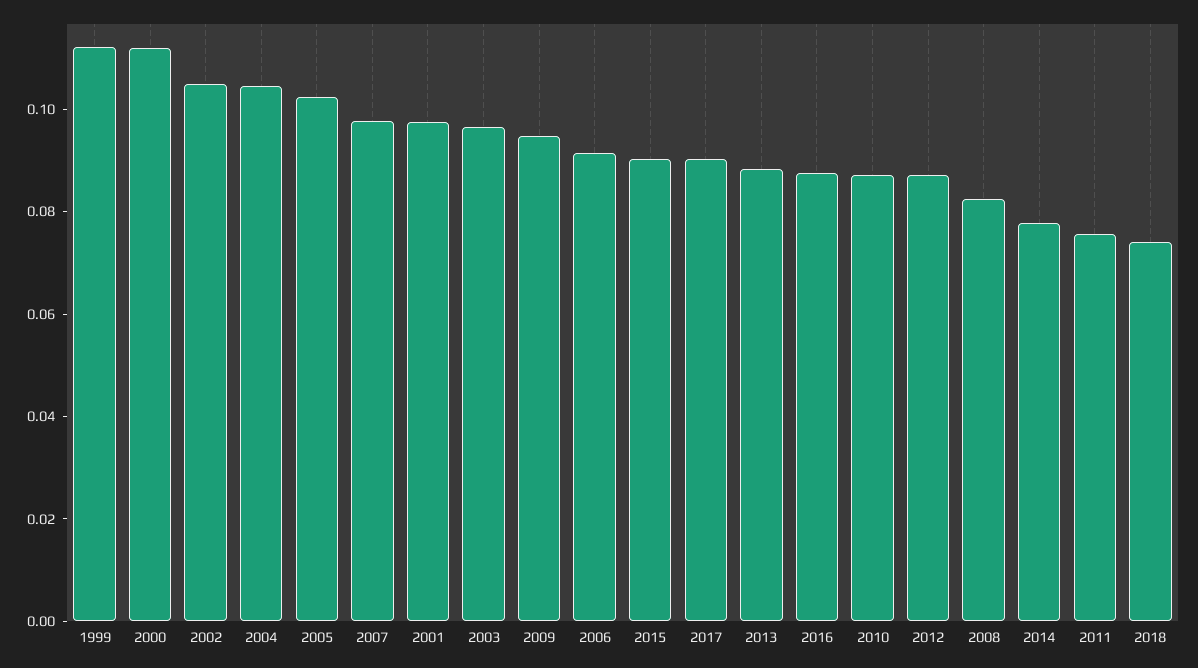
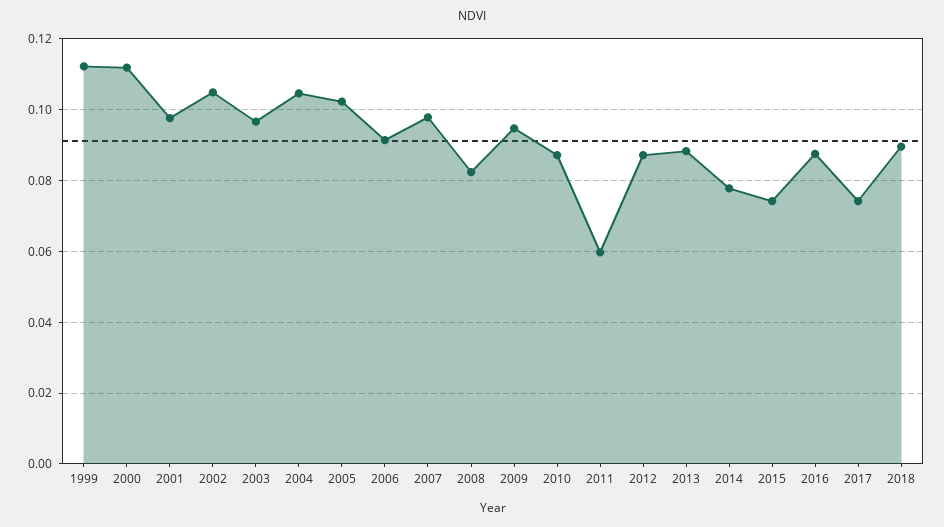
  {
    "1999": 0.112,
    "2000": 0.112,
    "2002": 0.104,
    "2004": 0.104,
    "2005": 0.102,
    "2007": 0.098,
    "2001": 0.098,
    "2003": 0.096,
    "2009": 0.094,
    "2006": 0.092,
-   "2015": 0.09,
+   "2015": 0.074,
-   "2017": 0.09,
+   "2017": 0.074,
    "2013": 0.088,
    "2016": 0.088,
    "2010": 0.088,
    "2012": 0.088,
    "2008": 0.082,
    "2014": 0.078,
-   "2011": 0.075,
+   "2011": 0.06,
-   "2018": 0.075
+   "2018": 0.09
  }

